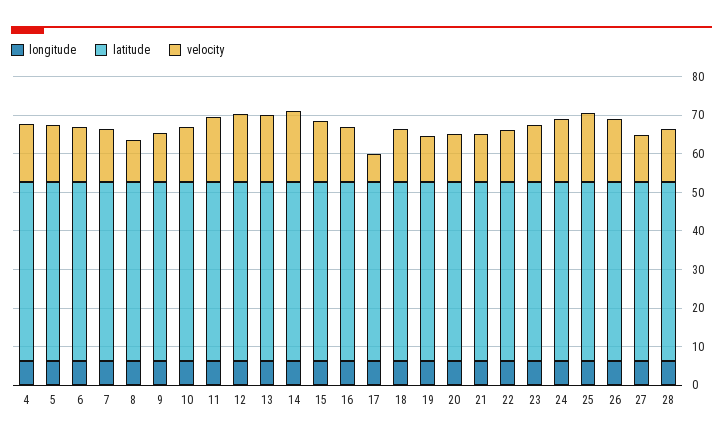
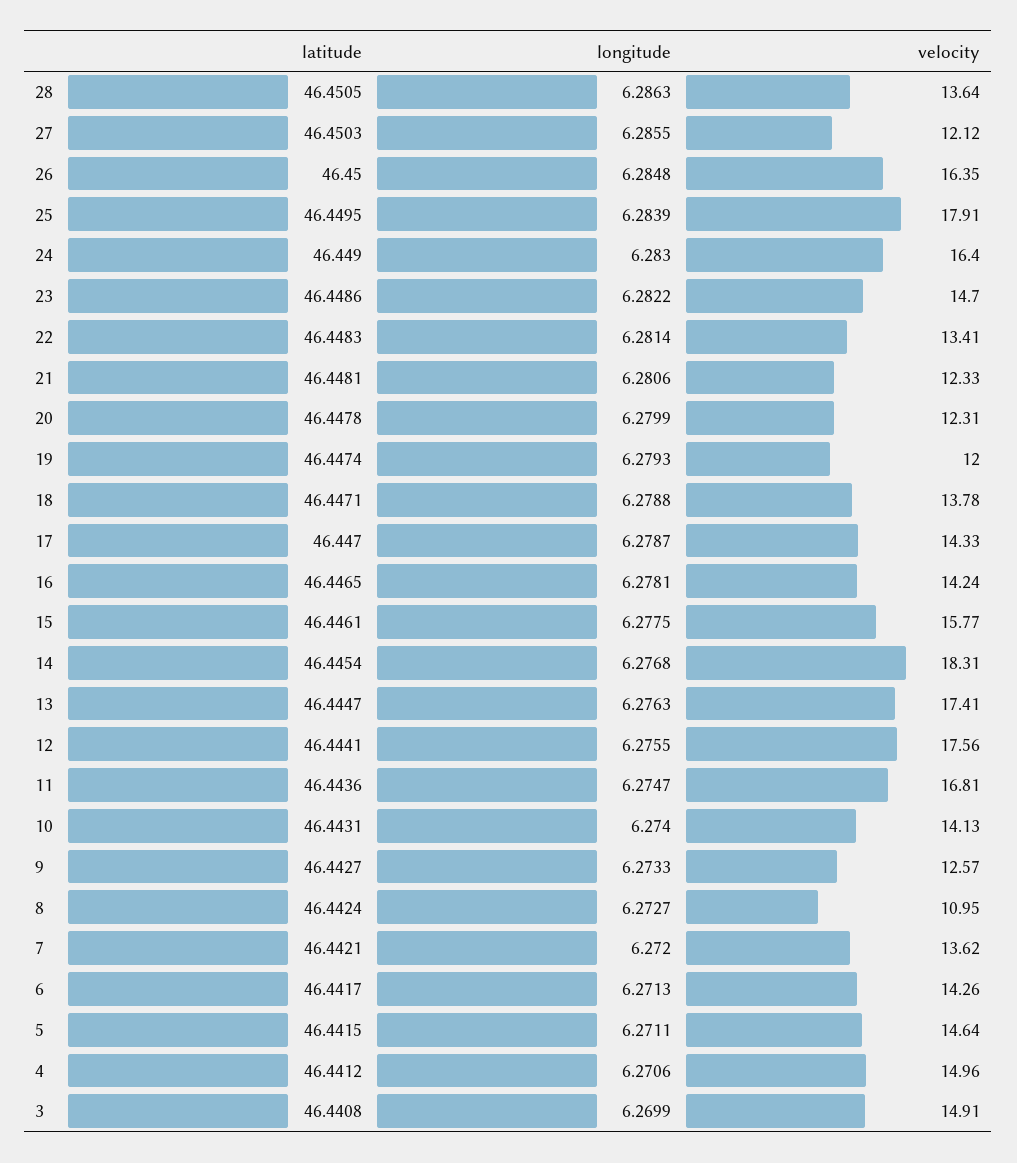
  {
    "longitude": {
      "4": 6.2706,
      "5": 6.2711,
      "6": 6.2713,
      "7": 6.272,
      "8": 6.2727,
      "9": 6.2733,
      "10": 6.274,
      "11": 6.2747,
      "12": 6.2755,
      "13": 6.2763,
      "14": 6.2768,
      "15": 6.2775,
      "16": 6.2781,
      "17": 6.2787,
      "18": 6.2788,
      "19": 6.2793,
      "20": 6.2799,
      "21": 6.2806,
      "22": 6.2814,
      "23": 6.2822,
      "24": 6.283,
      "25": 6.2839,
      "26": 6.2848,
      "27": 6.2855,
-     "28": 6.2863
+     "28": 6.2863,
+     "3": 6.2699
    },
    "latitude": {
      "4": 46.4412,
      "5": 46.4415,
      "6": 46.4417,
      "7": 46.4421,
      "8": 46.4424,
      "9": 46.4427,
      "10": 46.4431,
      "11": 46.4436,
      "12": 46.4441,
      "13": 46.4447,
      "14": 46.4454,
      "15": 46.4461,
      "16": 46.4465,
      "17": 46.447,
      "18": 46.4471,
      "19": 46.4474,
      "20": 46.4478,
      "21": 46.4481,
      "22": 46.4483,
      "23": 46.4486,
      "24": 46.449,
      "25": 46.4495,
      "26": 46.45,
      "27": 46.4503,
-     "28": 46.4505
+     "28": 46.4505,
+     "3": 46.4408
    },
    "velocity": {
      "4": 14.96,
      "5": 14.64,
      "6": 14.26,
      "7": 13.62,
      "8": 10.95,
      "9": 12.57,
      "10": 14.13,
      "11": 16.81,
      "12": 17.56,
      "13": 17.41,
      "14": 18.31,
      "15": 15.77,
      "16": 14.24,
-     "17": 7.5,
+     "17": 14.33,
      "18": 13.78,
      "19": 12,
      "20": 12.31,
      "21": 12.33,
      "22": 13.41,
      "23": 14.7,
      "24": 16.4,
      "25": 17.91,
      "26": 16.35,
      "27": 12.12,
-     "28": 13.64
+     "28": 13.64,
+     "3": 14.91
    }
  }

